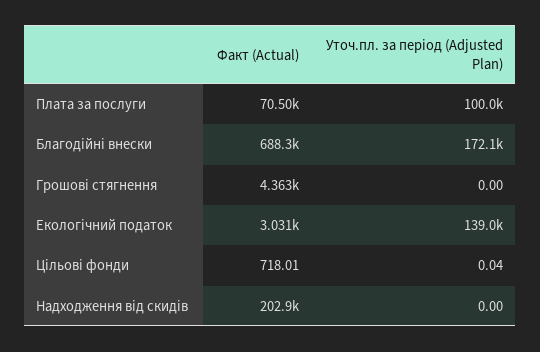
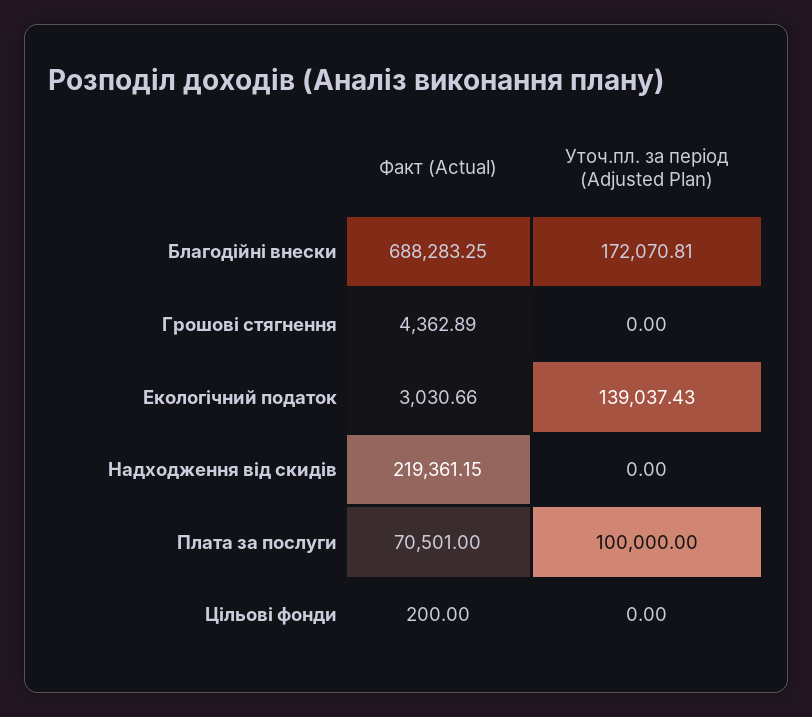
  {
    "Факт (Actual)": {
      "Плата за послуги": 70501,
      "Благодійні внески": 688283.25,
      "Грошові стягнення": 4362.89,
      "Екологічний податок": 3030.66,
-     "Цільові фонди": 718.01,
+     "Цільові фонди": 200,
-     "Надходження від скидів": 202900
+     "Надходження від скидів": 219361.15
    },
    "Уточ.пл. за період (Adjusted Plan)": {
      "Плата за послуги": 100000,
      "Благодійні внески": 172070.81,
      "Грошові стягнення": 0,
      "Екологічний податок": 139037.43,
-     "Цільові фонди": 0.04,
+     "Цільові фонди": 0,
      "Надходження від скидів": 0
    }
  }

